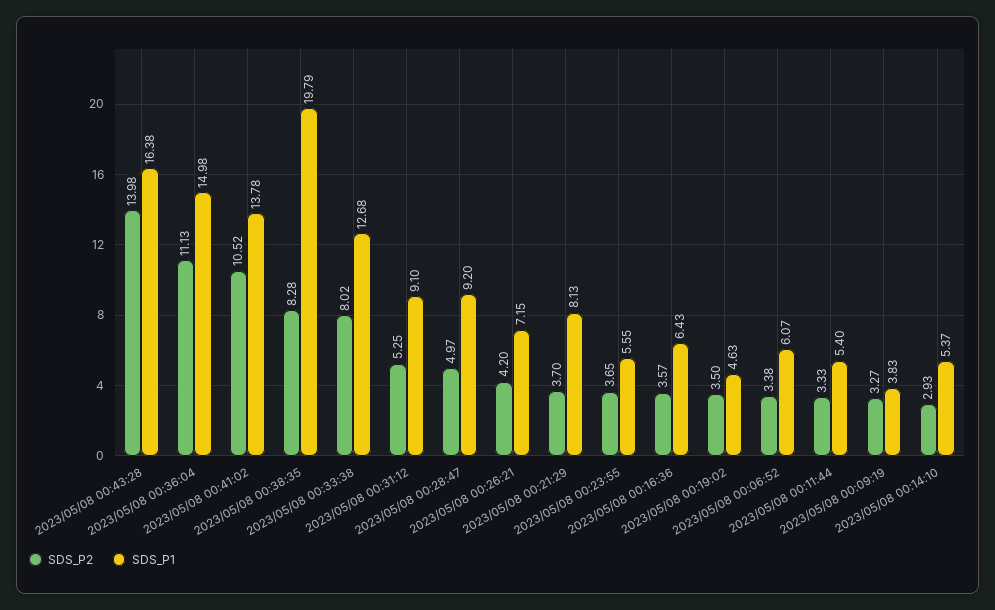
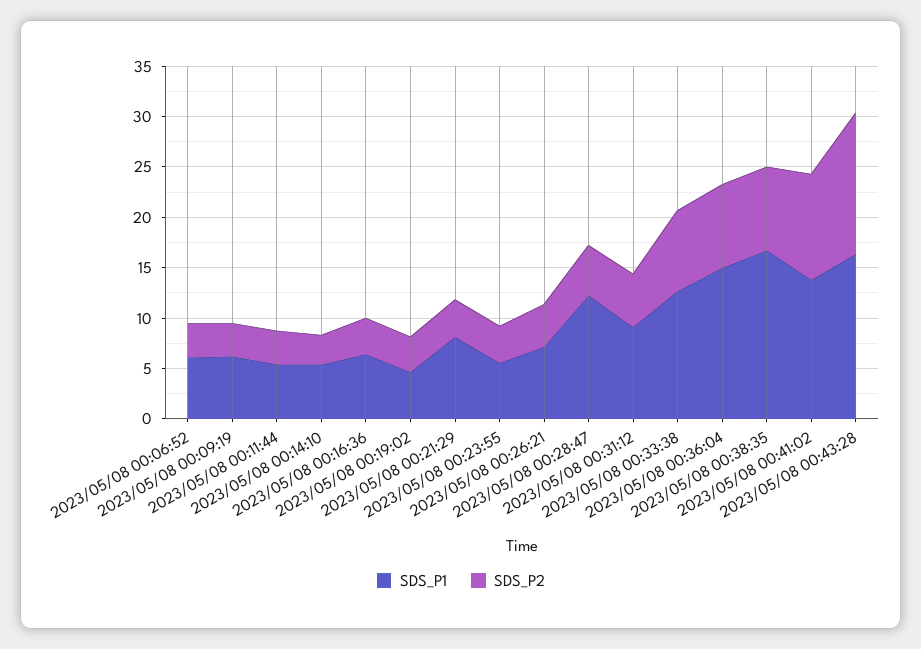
  {
    "SDS_P2": {
      "2023/05/08 00:43:28": 13.98,
-     "2023/05/08 00:36:04": 11.13,
+     "2023/05/08 00:36:04": 8,
      "2023/05/08 00:41:02": 10.52,
      "2023/05/08 00:38:35": 8.28,
      "2023/05/08 00:33:38": 8.02,
      "2023/05/08 00:31:12": 5.25,
      "2023/05/08 00:28:47": 4.97,
      "2023/05/08 00:26:21": 4.2,
      "2023/05/08 00:21:29": 3.7,
      "2023/05/08 00:23:55": 3.65,
      "2023/05/08 00:16:36": 3.57,
      "2023/05/08 00:19:02": 3.5,
      "2023/05/08 00:06:52": 3.38,
      "2023/05/08 00:11:44": 3.33,
      "2023/05/08 00:09:19": 3.27,
      "2023/05/08 00:14:10": 2.93
    },
    "SDS_P1": {
      "2023/05/08 00:43:28": 16.38,
      "2023/05/08 00:36:04": 14.98,
      "2023/05/08 00:41:02": 13.78,
-     "2023/05/08 00:38:35": 19.79,
+     "2023/05/08 00:38:35": 17,
      "2023/05/08 00:33:38": 12.68,
      "2023/05/08 00:31:12": 9.1,
-     "2023/05/08 00:28:47": 9.2,
+     "2023/05/08 00:28:47": 12,
      "2023/05/08 00:26:21": 7.15,
      "2023/05/08 00:21:29": 8.13,
      "2023/05/08 00:23:55": 5.55,
      "2023/05/08 00:16:36": 6.43,
      "2023/05/08 00:19:02": 4.63,
      "2023/05/08 00:06:52": 6.07,
      "2023/05/08 00:11:44": 5.4,
-     "2023/05/08 00:09:19": 3.83,
+     "2023/05/08 00:09:19": 6,
      "2023/05/08 00:14:10": 5.37
    }
  }

